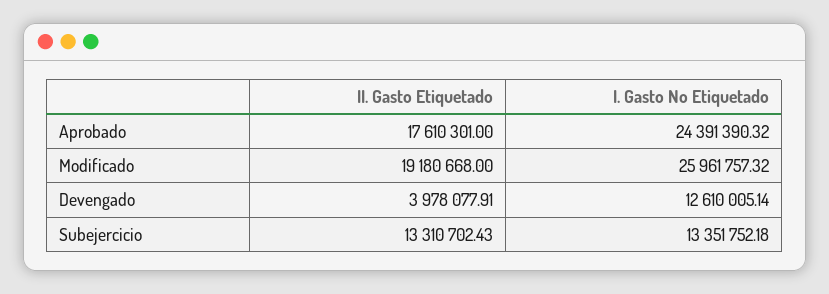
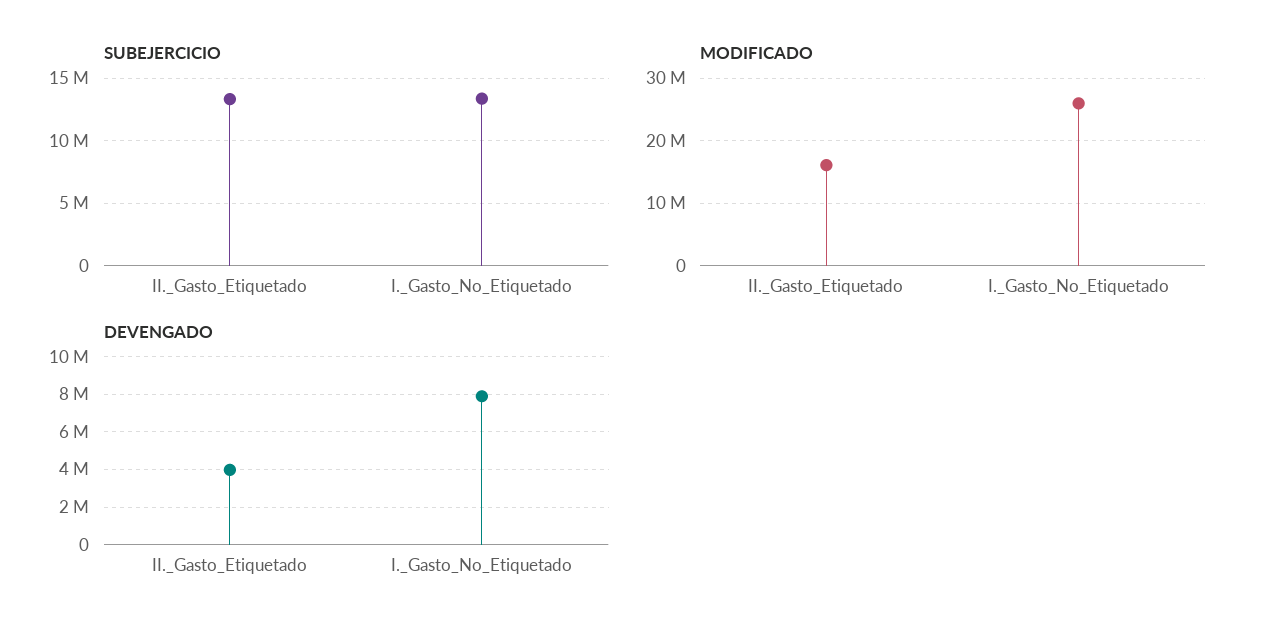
  {
-   "Aprobado": {
-     "II. Gasto Etiquetado": 17610301,
-     "I. Gasto No Etiquetado": 24391390.32
-   },
    "Modificado": {
-     "II. Gasto Etiquetado": 19180668,
+     "II. Gasto Etiquetado": 16000000,
      "I. Gasto No Etiquetado": 25961757.32
    },
    "Devengado": {
      "II. Gasto Etiquetado": 3978077.91,
-     "I. Gasto No Etiquetado": 12610005.14
+     "I. Gasto No Etiquetado": 8000000
    },
    "Subejercicio": {
      "II. Gasto Etiquetado": 13310702.43,
      "I. Gasto No Etiquetado": 13351752.18
    }
  }

